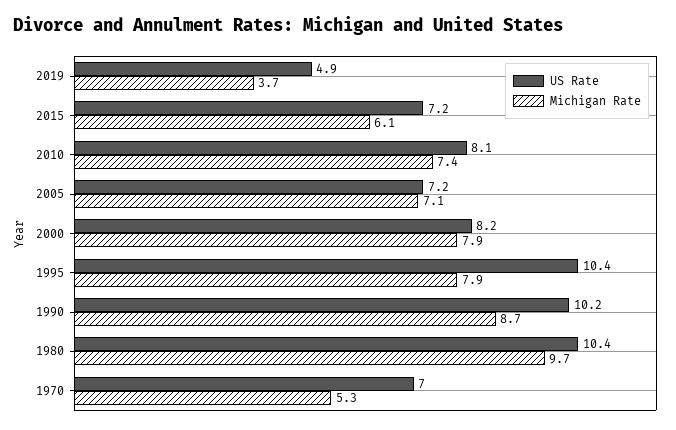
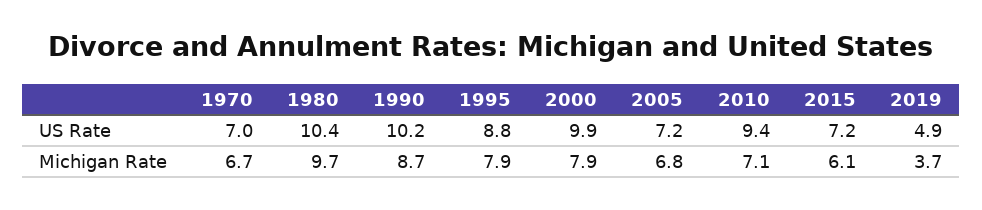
  {
    "US Rate": {
      "2019": 4.9,
      "2015": 7.2,
-     "2010": 8.1,
+     "2010": 9.4,
      "2005": 7.2,
-     "2000": 8.2,
+     "2000": 9.9,
-     "1995": 10.4,
+     "1995": 8.8,
      "1990": 10.2,
      "1980": 10.4,
      "1970": 7
    },
    "Michigan Rate": {
      "2019": 3.7,
      "2015": 6.1,
-     "2010": 7.4,
+     "2010": 7.1,
-     "2005": 7.1,
+     "2005": 6.8,
      "2000": 7.9,
      "1995": 7.9,
      "1990": 8.7,
      "1980": 9.7,
-     "1970": 5.3
+     "1970": 6.7
    }
  }

